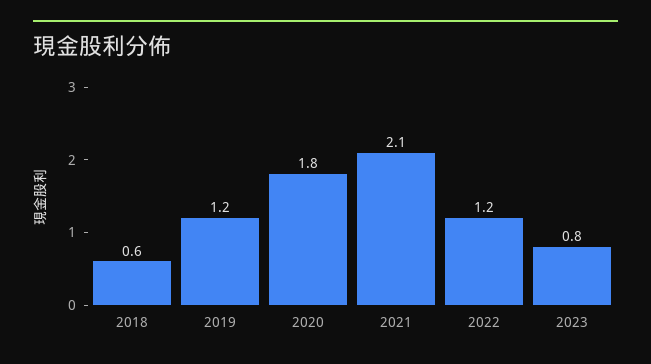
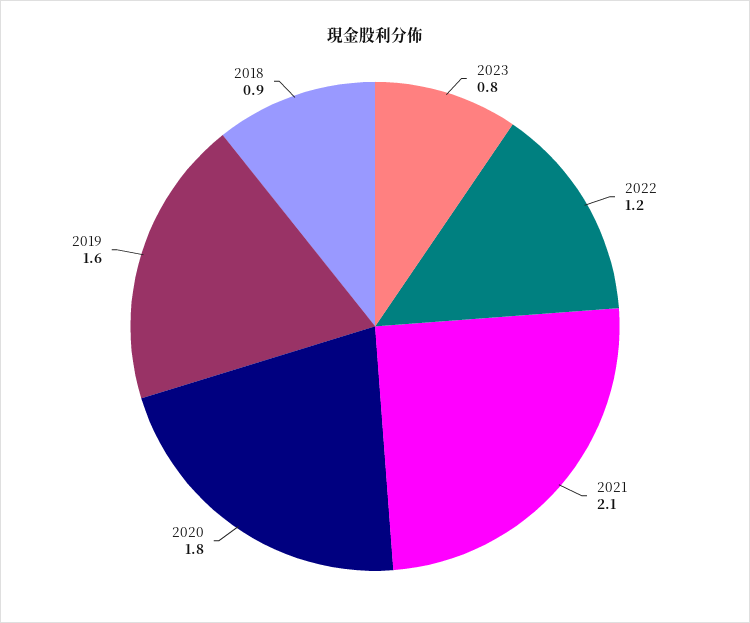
  {
-   "2018": 0.6,
+   "2018": 0.9,
-   "2019": 1.2,
+   "2019": 1.6,
    "2020": 1.8,
    "2021": 2.1,
    "2022": 1.2,
    "2023": 0.8
  }

